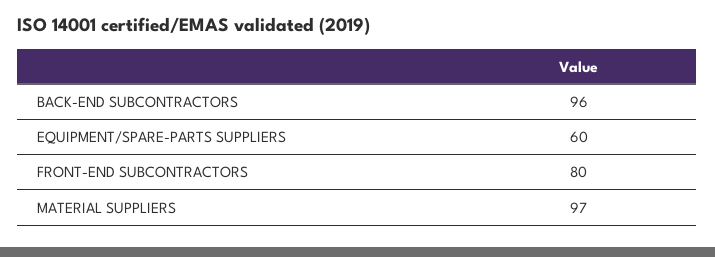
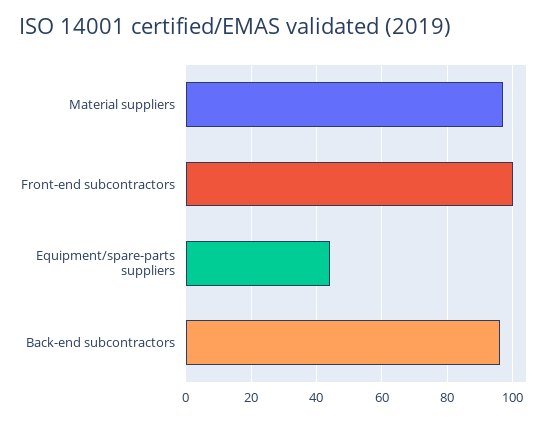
  {
    "BACK-END SUBCONTRACTORS": 96,
-   "EQUIPMENT/SPARE-PARTS SUPPLIERS": 60,
+   "EQUIPMENT/SPARE-PARTS SUPPLIERS": 45,
-   "FRONT-END SUBCONTRACTORS": 80,
+   "FRONT-END SUBCONTRACTORS": 100,
    "MATERIAL SUPPLIERS": 97
  }

